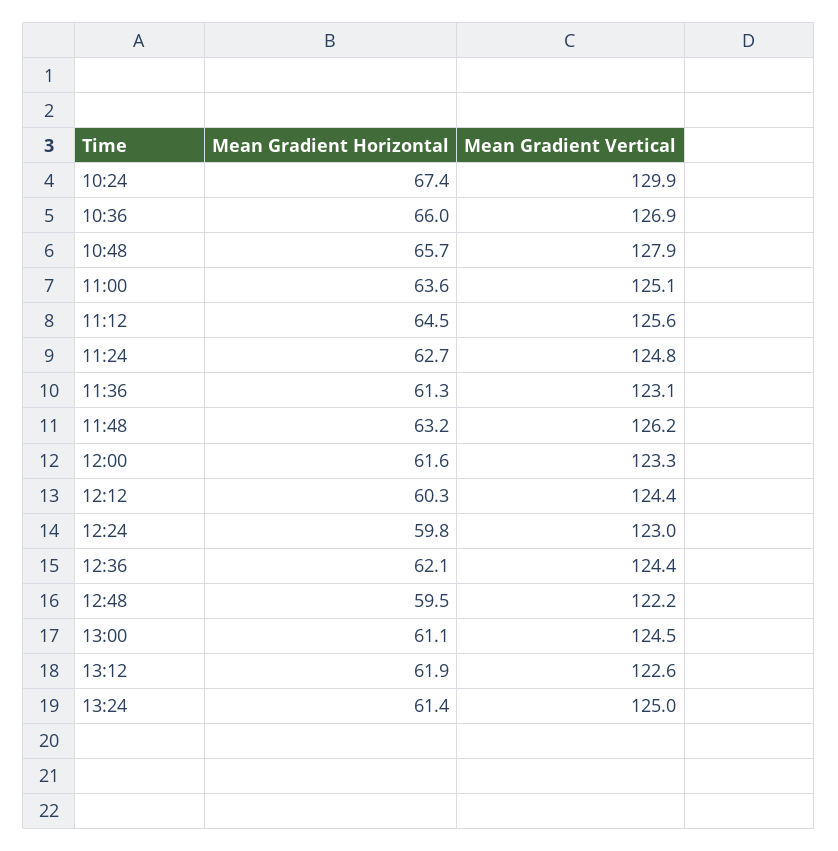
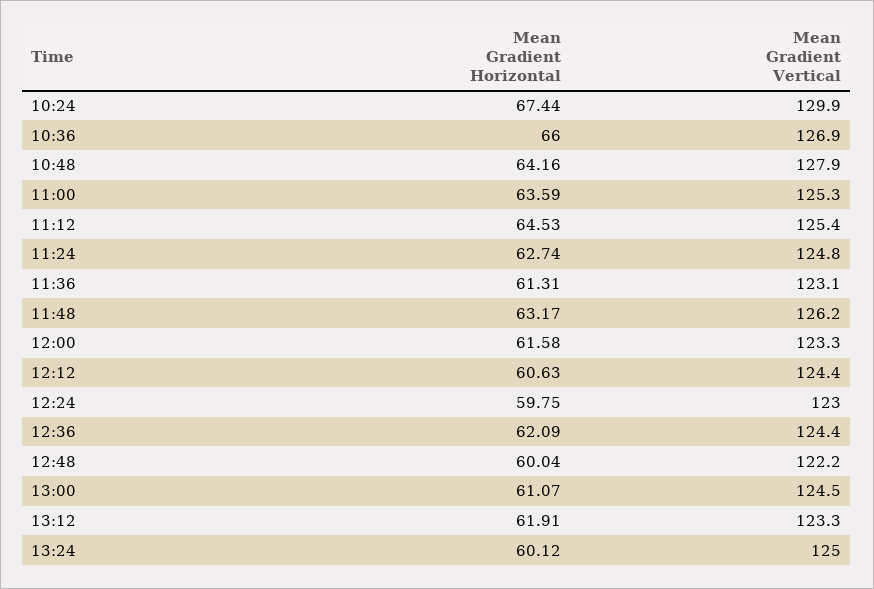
  {
    "Mean Gradient Horizontal": {
      "10:24": 67.44,
      "10:36": 66,
-     "10:48": 65.7,
+     "10:48": 64.16,
      "11:00": 63.59,
      "11:12": 64.53,
      "11:24": 62.74,
      "11:36": 61.31,
      "11:48": 63.17,
      "12:00": 61.58,
-     "12:12": 60.3,
+     "12:12": 60.63,
      "12:24": 59.75,
      "12:36": 62.09,
-     "12:48": 59.5,
+     "12:48": 60.04,
      "13:00": 61.07,
      "13:12": 61.91,
-     "13:24": 61.4
+     "13:24": 60.12
    },
    "Mean Gradient Vertical": {
      "10:24": 129.9,
      "10:36": 126.9,
      "10:48": 127.9,
-     "11:00": 125.1,
+     "11:00": 125.3,
-     "11:12": 125.6,
+     "11:12": 125.4,
      "11:24": 124.8,
      "11:36": 123.1,
      "11:48": 126.2,
      "12:00": 123.3,
      "12:12": 124.4,
      "12:24": 123,
      "12:36": 124.4,
      "12:48": 122.2,
      "13:00": 124.5,
-     "13:12": 122.6,
+     "13:12": 123.3,
      "13:24": 125
    }
  }

